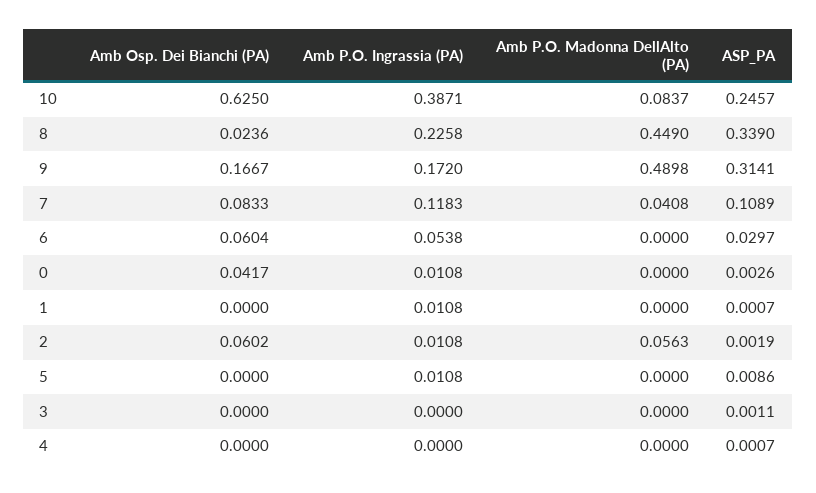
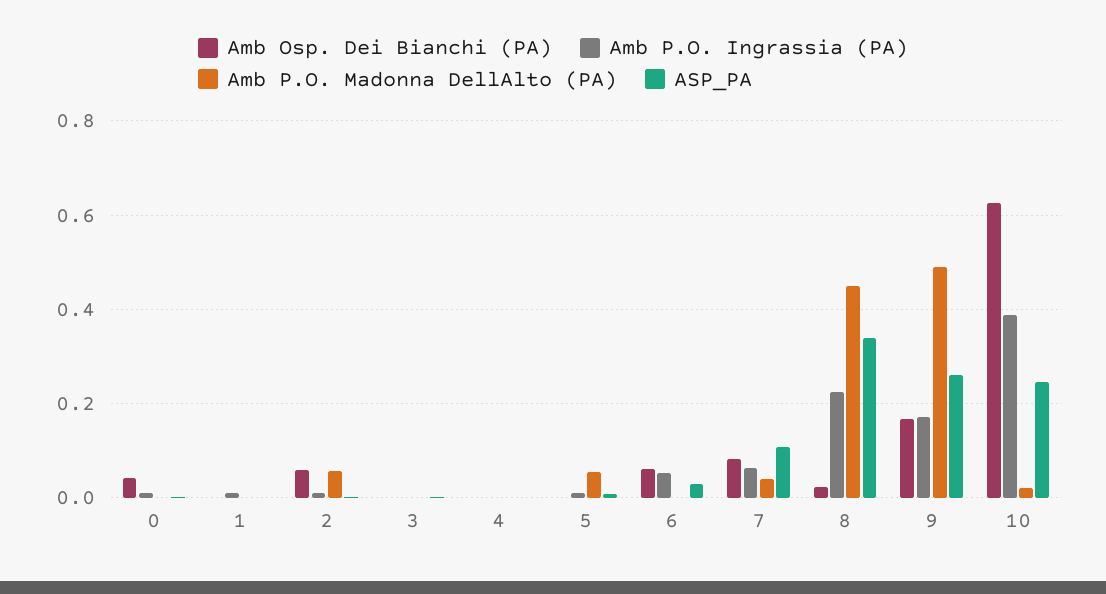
  {
    "Amb Osp. Dei Bianchi (PA)": {
      "10": 0.625,
      "8": 0.0236,
      "9": 0.1667,
      "7": 0.0833,
      "6": 0.0604,
      "0": 0.0417,
      "1": 0,
      "2": 0.0602,
      "5": 0,
      "3": 0,
      "4": 0
    },
    "Amb P.O. Ingrassia (PA)": {
      "10": 0.3871,
      "8": 0.2258,
      "9": 0.172,
-     "7": 0.1183,
+     "7": 0.06,
      "6": 0.0538,
      "0": 0.0108,
      "1": 0.0108,
      "2": 0.0108,
      "5": 0.0108,
      "3": 0,
      "4": 0
    },
    "Amb P.O. Madonna DellAlto (PA)": {
-     "10": 0.0837,
+     "10": 0.02,
      "8": 0.449,
      "9": 0.4898,
      "7": 0.0408,
      "6": 0,
      "0": 0,
      "1": 0,
      "2": 0.0563,
-     "5": 0,
+     "5": 0.06,
      "3": 0,
      "4": 0
    },
    "ASP_PA": {
      "10": 0.2457,
      "8": 0.339,
-     "9": 0.3141,
+     "9": 0.26,
      "7": 0.1089,
      "6": 0.0297,
      "0": 0.0026,
      "1": 0.0007,
      "2": 0.0019,
      "5": 0.0086,
      "3": 0.0011,
      "4": 0.0007
    }
  }

